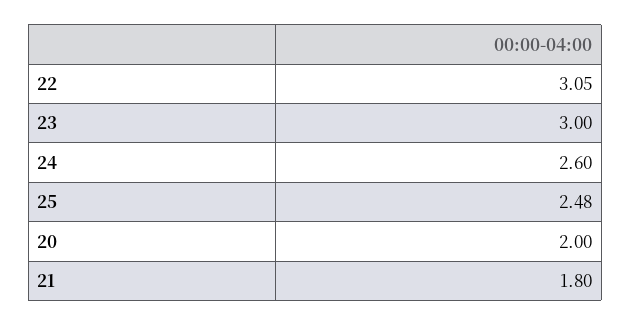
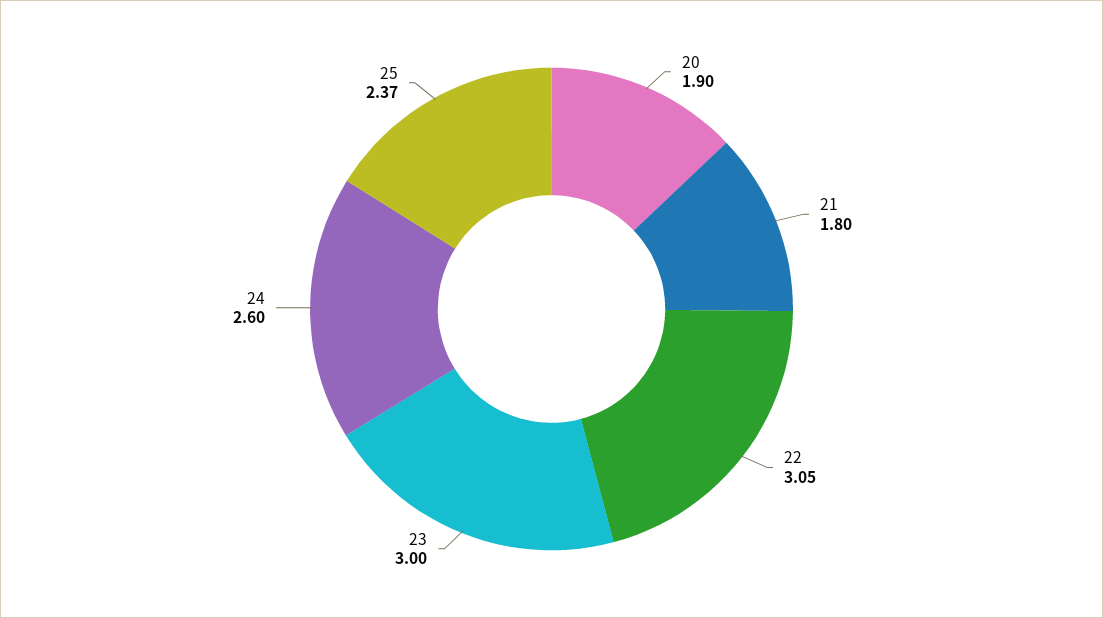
  {
    "22": 3.05,
    "23": 3,
    "24": 2.6,
-   "25": 2.48,
+   "25": 2.37,
-   "20": 2,
+   "20": 1.9,
    "21": 1.8
  }

